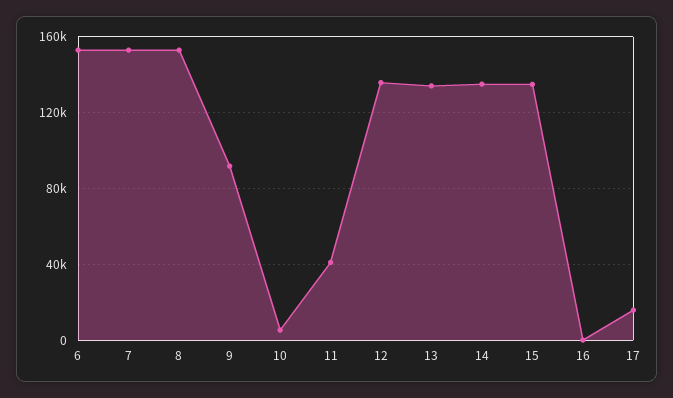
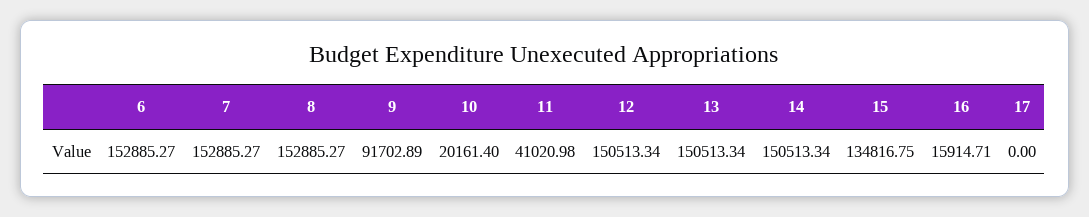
  {
    "6": 152885.27,
    "7": 152885.27,
    "8": 152885.27,
    "9": 91702.89,
-   "10": 5000,
+   "10": 20161.4,
    "11": 41020.98,
-   "12": 135000,
+   "12": 150513.34,
-   "13": 135000,
+   "13": 150513.34,
-   "14": 135000,
+   "14": 150513.34,
    "15": 134816.75,
-   "16": 0,
+   "16": 15914.71,
-   "17": 15000
+   "17": 0
  }

